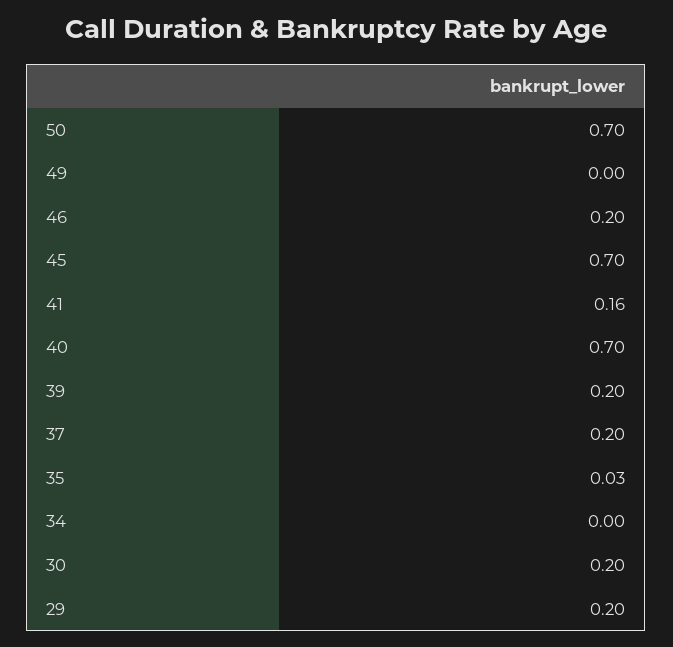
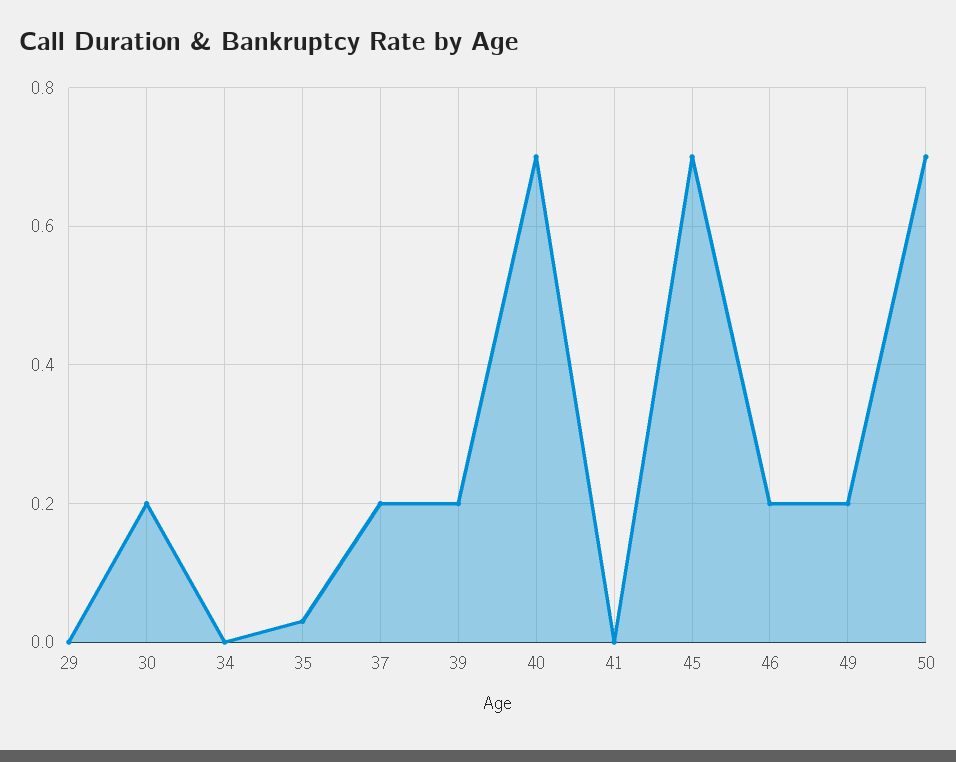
  {
    "50": 0.7,
-   "49": 0,
+   "49": 0.2,
    "46": 0.2,
    "45": 0.7,
-   "41": 0.16,
+   "41": 0,
    "40": 0.7,
    "39": 0.2,
    "37": 0.2,
    "35": 0.03,
    "34": 0,
    "30": 0.2,
-   "29": 0.2
+   "29": 0
  }

